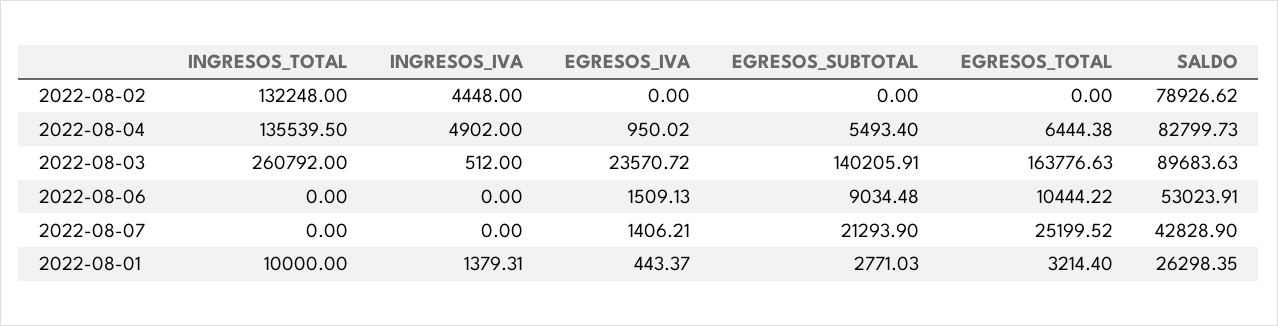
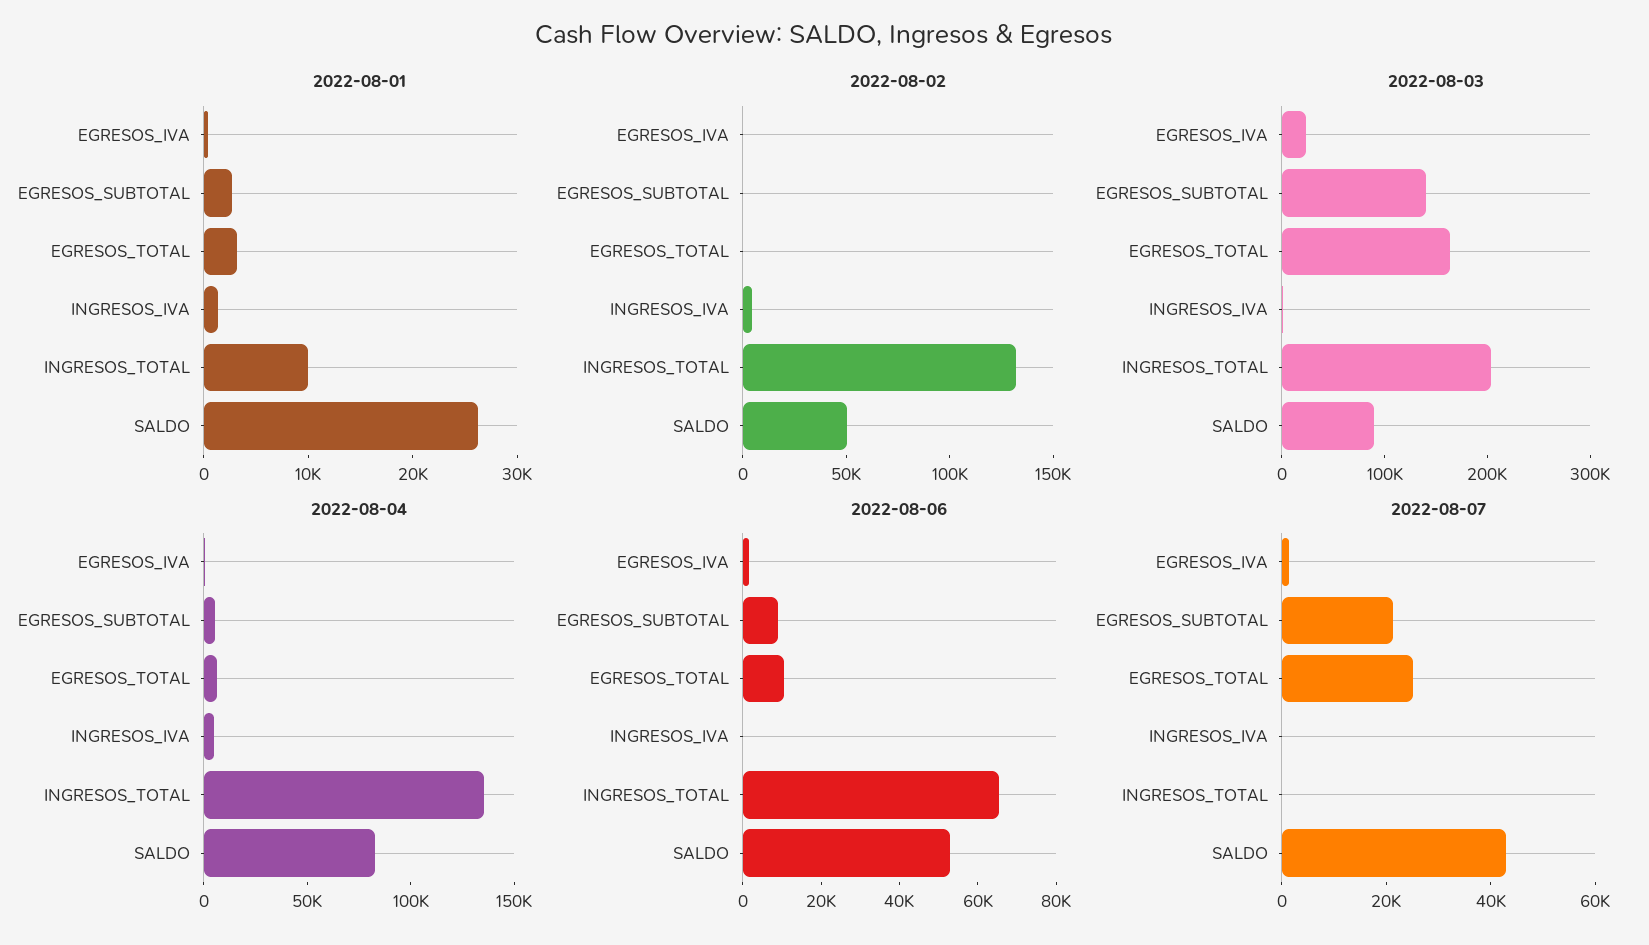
  {
    "2022-08-02": {
      "INGRESOS_TOTAL": 132248,
      "INGRESOS_IVA": 4448,
      "EGRESOS_IVA": 0,
      "EGRESOS_SUBTOTAL": 0,
      "EGRESOS_TOTAL": 0,
-     "SALDO": 78926.62
+     "SALDO": 50000
    },
    "2022-08-04": {
      "INGRESOS_TOTAL": 135539.5,
      "INGRESOS_IVA": 4902,
      "EGRESOS_IVA": 950.02,
      "EGRESOS_SUBTOTAL": 5493.4,
      "EGRESOS_TOTAL": 6444.38,
      "SALDO": 82799.73
    },
    "2022-08-03": {
-     "INGRESOS_TOTAL": 260792,
+     "INGRESOS_TOTAL": 200000,
      "INGRESOS_IVA": 512,
      "EGRESOS_IVA": 23570.72,
      "EGRESOS_SUBTOTAL": 140205.91,
      "EGRESOS_TOTAL": 163776.63,
      "SALDO": 89683.63
    },
    "2022-08-06": {
-     "INGRESOS_TOTAL": 0,
+     "INGRESOS_TOTAL": 65000,
      "INGRESOS_IVA": 0,
      "EGRESOS_IVA": 1509.13,
      "EGRESOS_SUBTOTAL": 9034.48,
      "EGRESOS_TOTAL": 10444.22,
      "SALDO": 53023.91
    },
    "2022-08-07": {
      "INGRESOS_TOTAL": 0,
      "INGRESOS_IVA": 0,
      "EGRESOS_IVA": 1406.21,
      "EGRESOS_SUBTOTAL": 21293.9,
      "EGRESOS_TOTAL": 25199.52,
      "SALDO": 42828.9
    },
    "2022-08-01": {
      "INGRESOS_TOTAL": 10000,
      "INGRESOS_IVA": 1379.31,
      "EGRESOS_IVA": 443.37,
      "EGRESOS_SUBTOTAL": 2771.03,
      "EGRESOS_TOTAL": 3214.4,
      "SALDO": 26298.35
    }
  }

